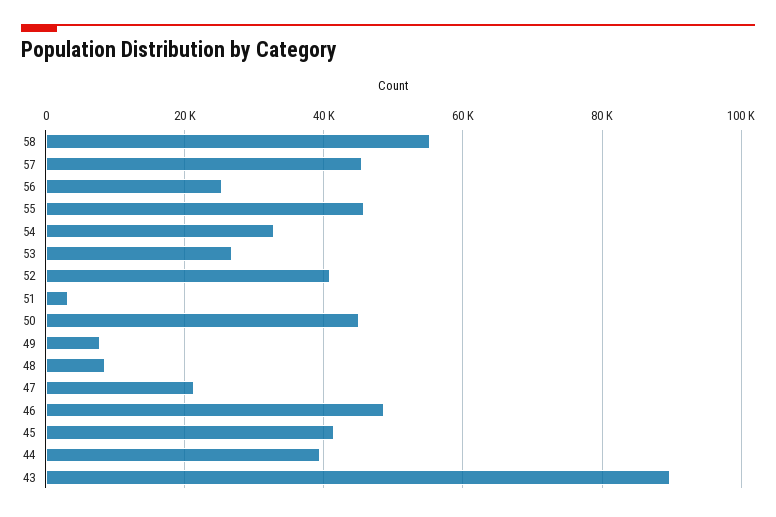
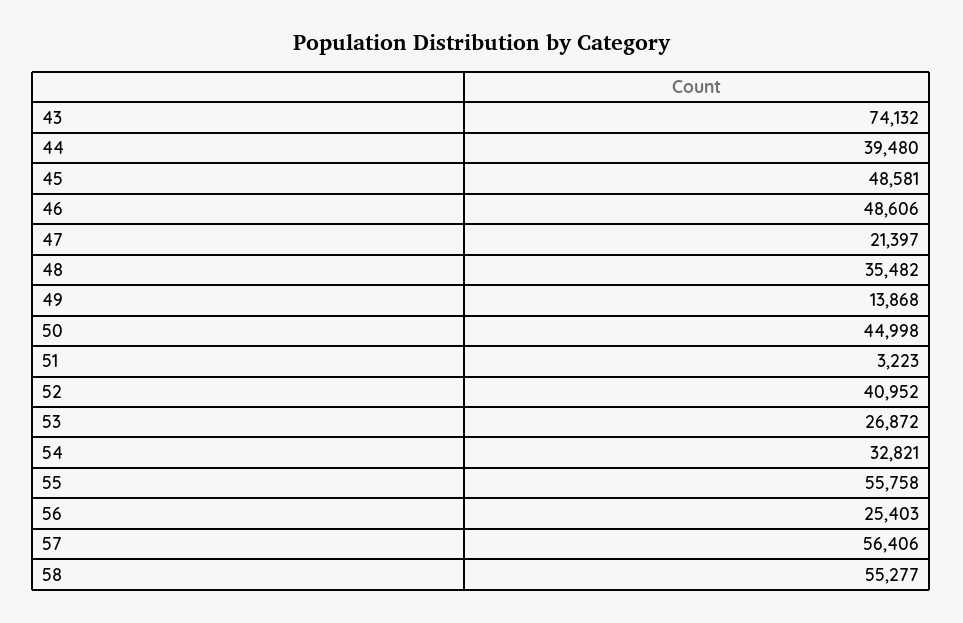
  {
    "58": 55277,
-   "57": 46000,
+   "57": 56406,
    "56": 25403,
-   "55": 46000,
+   "55": 55758,
    "54": 32821,
    "53": 26872,
    "52": 40952,
    "51": 3223,
    "50": 44998,
-   "49": 8000,
+   "49": 13868,
-   "48": 8000,
+   "48": 35482,
    "47": 21397,
    "46": 48606,
-   "45": 42000,
+   "45": 48581,
    "44": 39480,
-   "43": 90000
+   "43": 74132
  }

